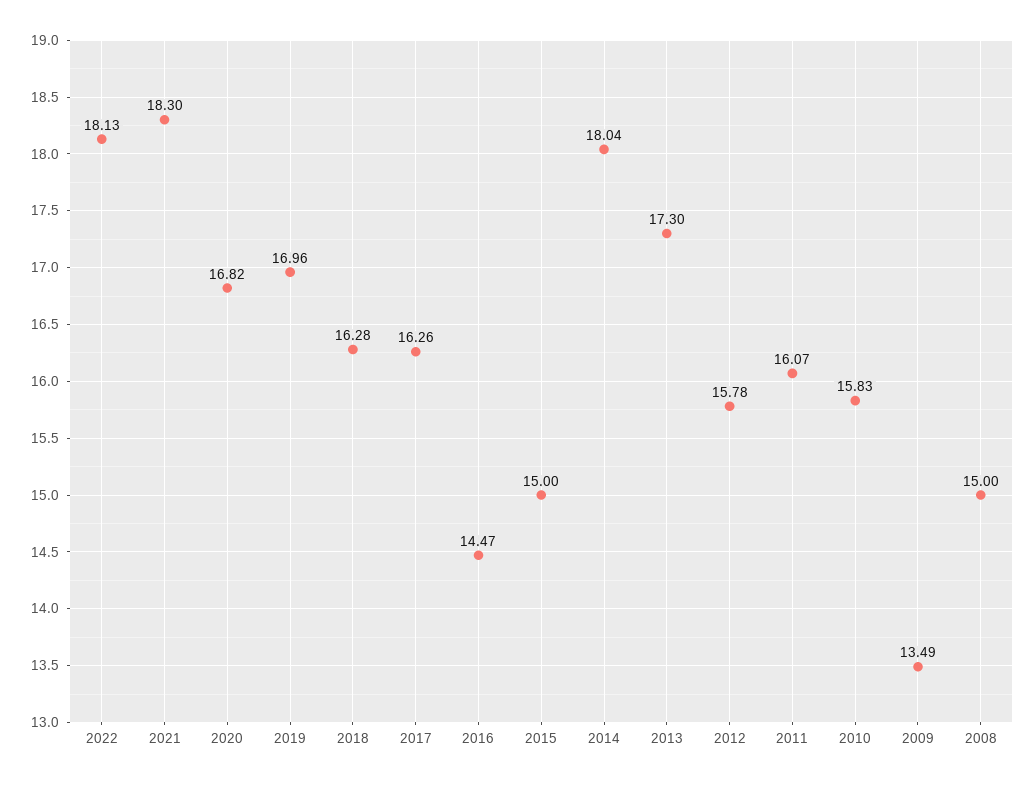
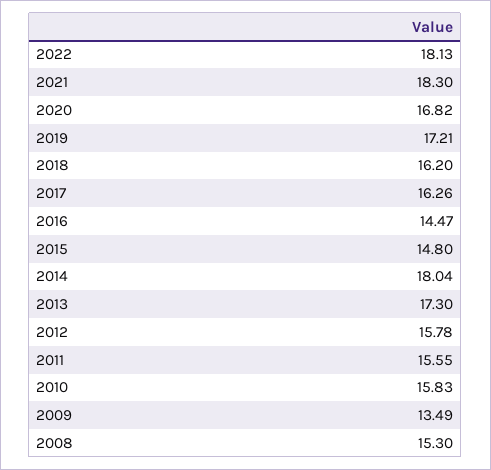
  {
    "2022": 18.13,
    "2021": 18.3,
    "2020": 16.82,
-   "2019": 16.96,
+   "2019": 17.21,
-   "2018": 16.28,
+   "2018": 16.2,
    "2017": 16.26,
    "2016": 14.47,
-   "2015": 15,
+   "2015": 14.8,
    "2014": 18.04,
    "2013": 17.3,
    "2012": 15.78,
-   "2011": 16.07,
+   "2011": 15.55,
    "2010": 15.83,
    "2009": 13.49,
-   "2008": 15
+   "2008": 15.3
  }

